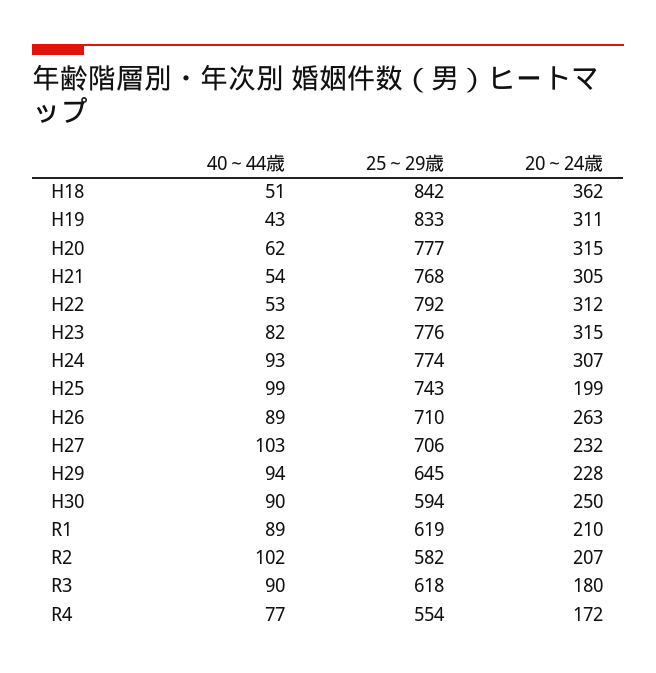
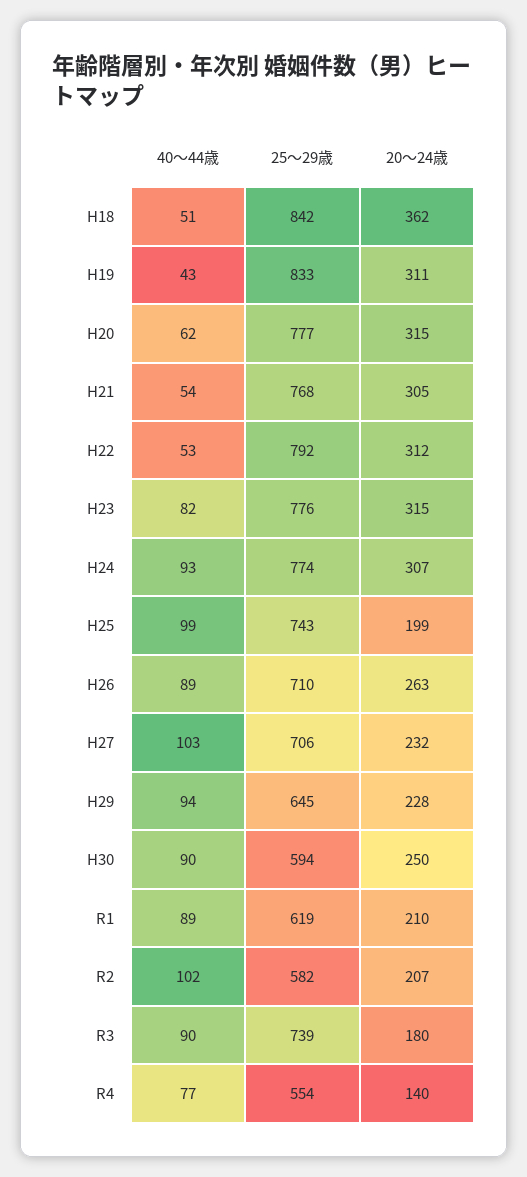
  {
    "40～44歳": {
      "H18": 51,
      "H19": 43,
      "H20": 62,
      "H21": 54,
      "H22": 53,
      "H23": 82,
      "H24": 93,
      "H25": 99,
      "H26": 89,
      "H27": 103,
      "H29": 94,
      "H30": 90,
      "R1": 89,
      "R2": 102,
      "R3": 90,
      "R4": 77
    },
    "25～29歳": {
      "H18": 842,
      "H19": 833,
      "H20": 777,
      "H21": 768,
      "H22": 792,
      "H23": 776,
      "H24": 774,
      "H25": 743,
      "H26": 710,
      "H27": 706,
      "H29": 645,
      "H30": 594,
      "R1": 619,
      "R2": 582,
-     "R3": 618,
+     "R3": 739,
      "R4": 554
    },
    "20～24歳": {
      "H18": 362,
      "H19": 311,
      "H20": 315,
      "H21": 305,
      "H22": 312,
      "H23": 315,
      "H24": 307,
      "H25": 199,
      "H26": 263,
      "H27": 232,
      "H29": 228,
      "H30": 250,
      "R1": 210,
      "R2": 207,
      "R3": 180,
-     "R4": 172
+     "R4": 140
    }
  }

